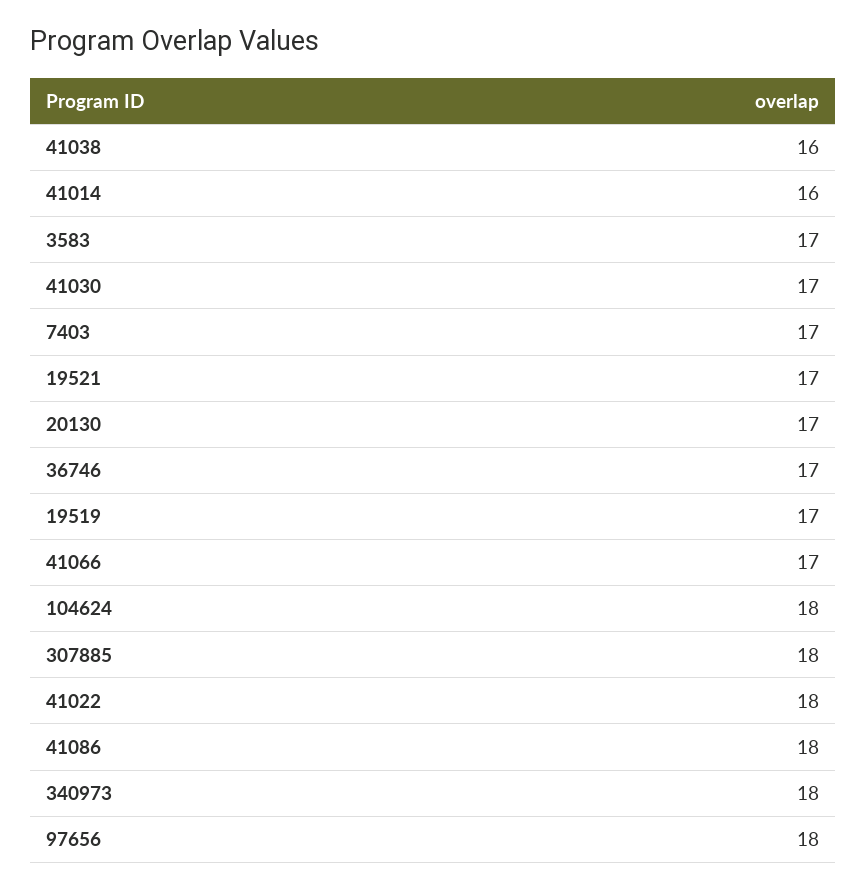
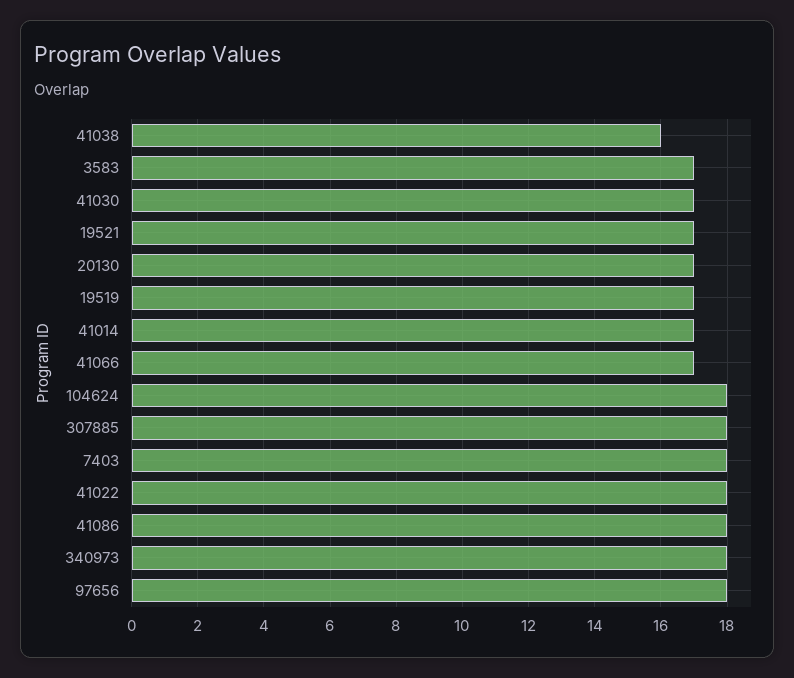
  {
    "41038": 16,
-   "41014": 16,
+   "41014": 17,
    "3583": 17,
    "41030": 17,
-   "7403": 17,
+   "7403": 18,
    "19521": 17,
    "20130": 17,
-   "36746": 17,
    "19519": 17,
    "41066": 17,
    "104624": 18,
    "307885": 18,
    "41022": 18,
    "41086": 18,
    "340973": 18,
    "97656": 18
  }

